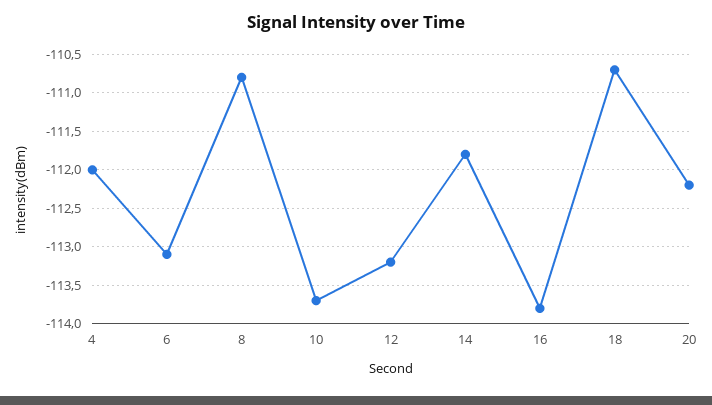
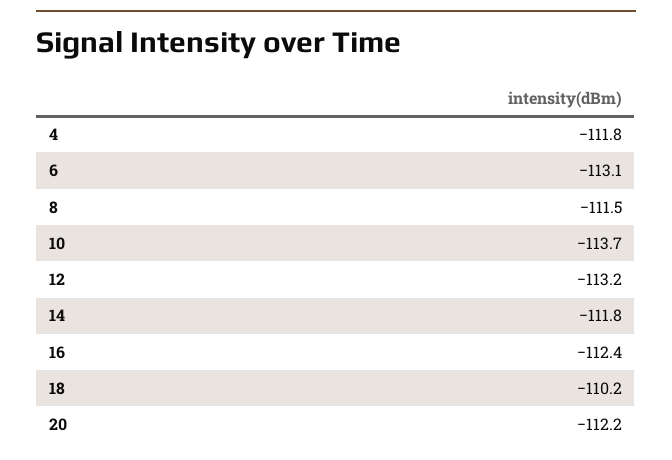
  {
-   "4": -112,
+   "4": -111.8,
    "6": -113.1,
-   "8": -110.8,
+   "8": -111.5,
    "10": -113.7,
    "12": -113.2,
    "14": -111.8,
-   "16": -113.8,
+   "16": -112.4,
-   "18": -110.7,
+   "18": -110.2,
    "20": -112.2
  }

